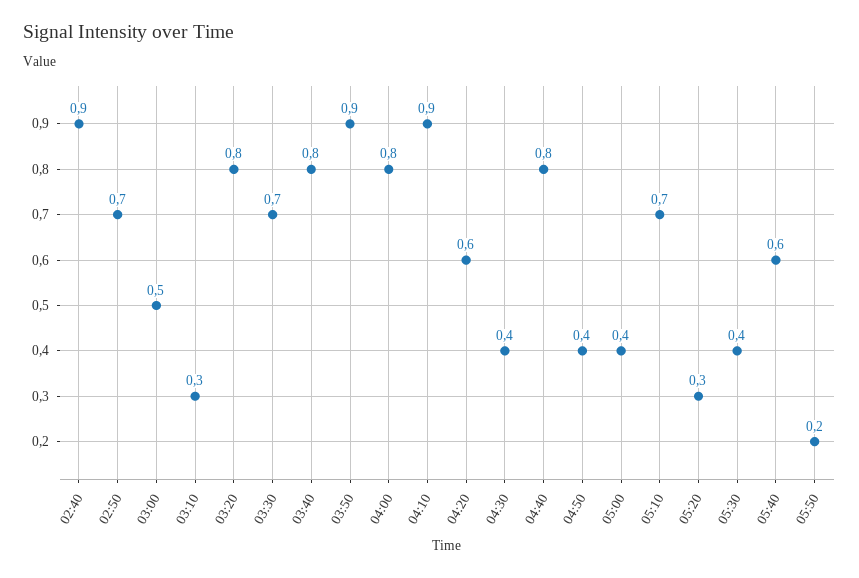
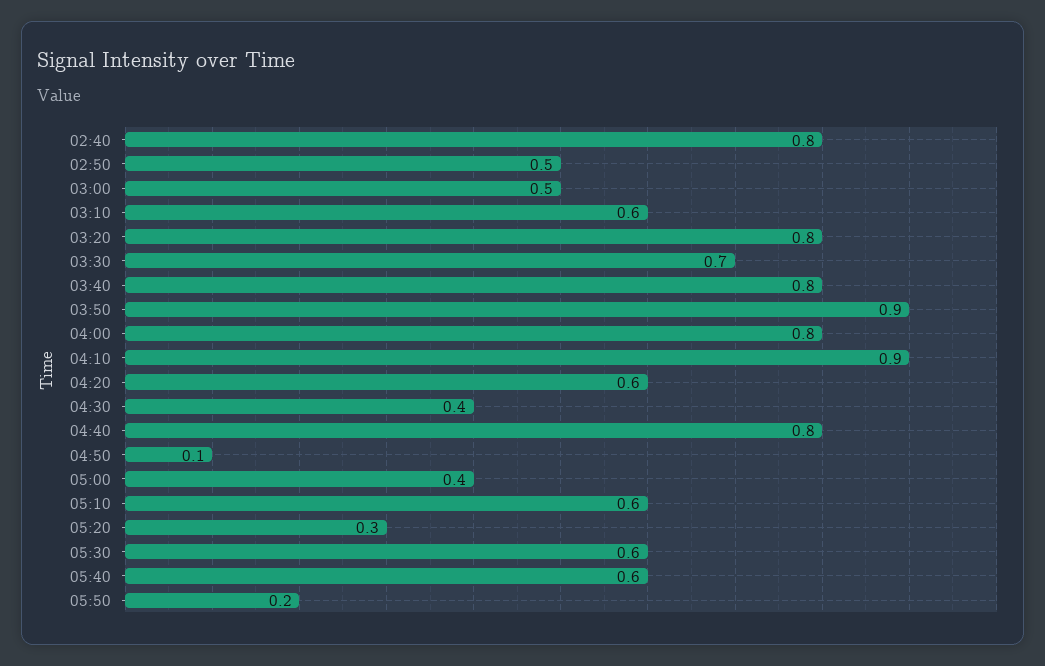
  {
-   "02:40": 0.9,
+   "02:40": 0.8,
-   "02:50": 0.7,
+   "02:50": 0.5,
    "03:00": 0.5,
-   "03:10": 0.3,
+   "03:10": 0.6,
    "03:20": 0.8,
    "03:30": 0.7,
    "03:40": 0.8,
    "03:50": 0.9,
    "04:00": 0.8,
    "04:10": 0.9,
    "04:20": 0.6,
    "04:30": 0.4,
    "04:40": 0.8,
-   "04:50": 0.4,
+   "04:50": 0.1,
    "05:00": 0.4,
-   "05:10": 0.7,
+   "05:10": 0.6,
    "05:20": 0.3,
-   "05:30": 0.4,
+   "05:30": 0.6,
    "05:40": 0.6,
    "05:50": 0.2
  }

